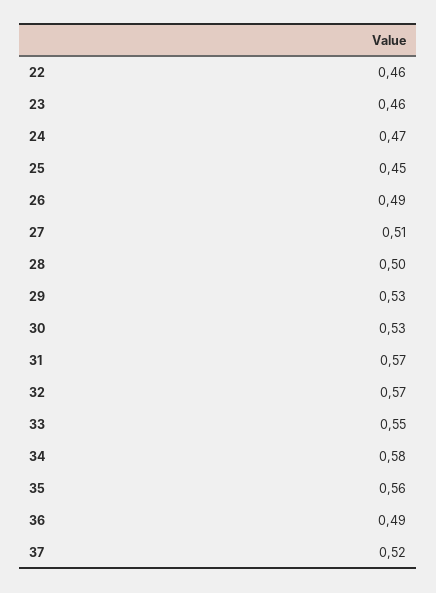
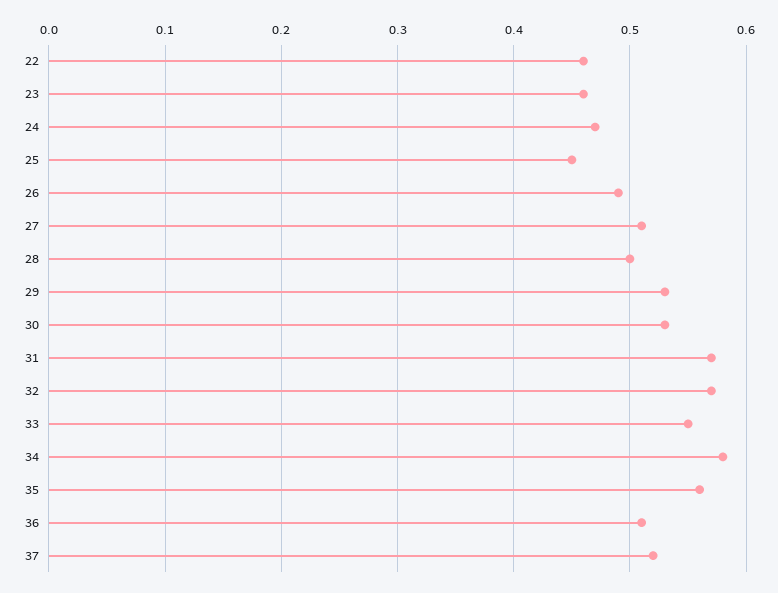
  {
    "22": 0.46,
    "23": 0.46,
    "24": 0.47,
    "25": 0.45,
    "26": 0.49,
    "27": 0.51,
    "28": 0.5,
    "29": 0.53,
    "30": 0.53,
    "31": 0.57,
    "32": 0.57,
    "33": 0.55,
    "34": 0.58,
    "35": 0.56,
-   "36": 0.49,
+   "36": 0.51,
    "37": 0.52
  }

